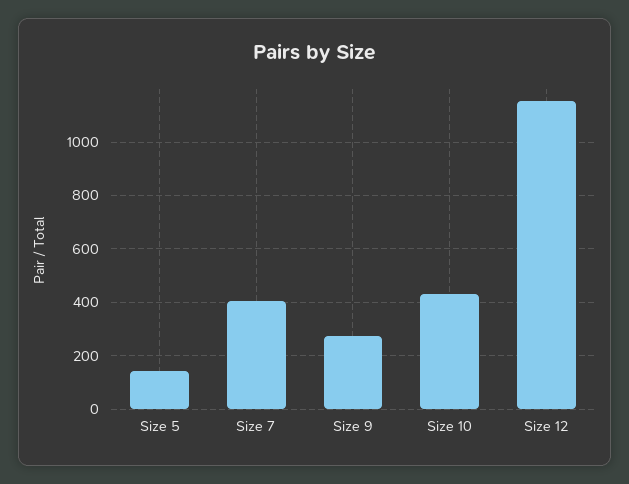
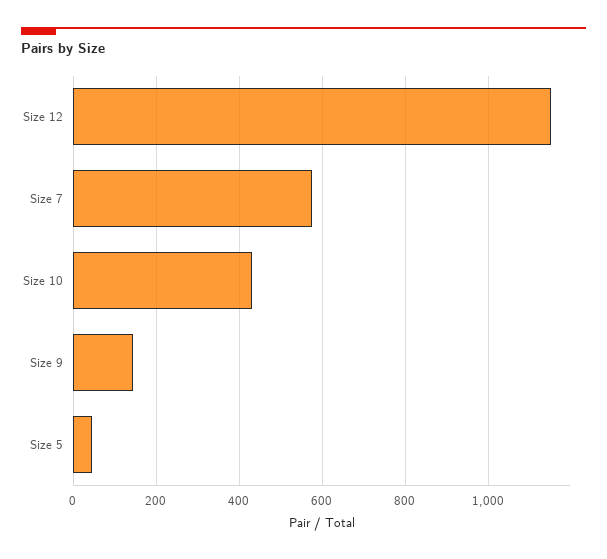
  {
-   "Size 5": 150,
+   "Size 5": 40,
-   "Size 7": 400,
+   "Size 7": 580,
-   "Size 9": 275,
+   "Size 9": 140,
    "Size 10": 440,
    "Size 12": 1160
  }

